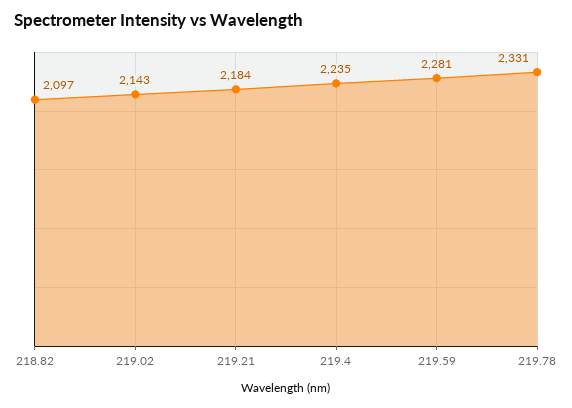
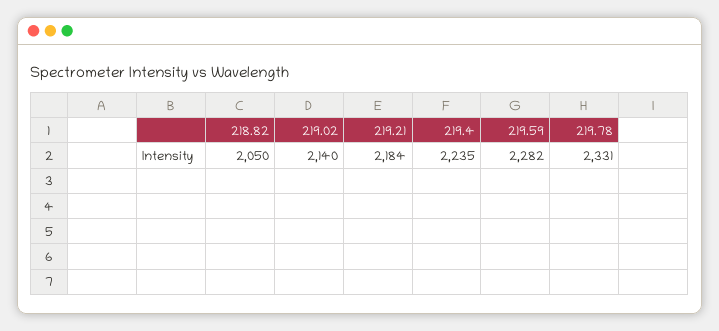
  {
-   "218.82": 2097,
+   "218.82": 2050,
-   "219.02": 2143,
+   "219.02": 2140,
    "219.21": 2184,
    "219.4": 2235,
-   "219.59": 2281,
+   "219.59": 2282,
    "219.78": 2331
  }

